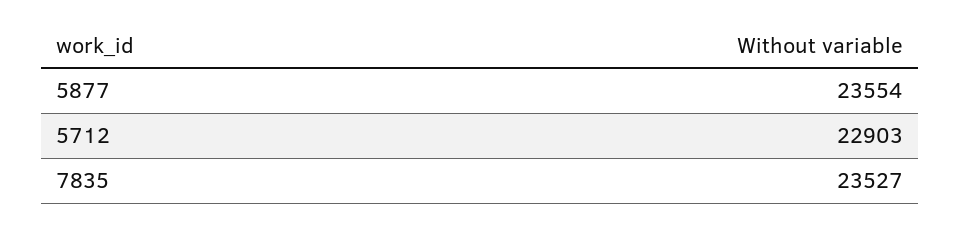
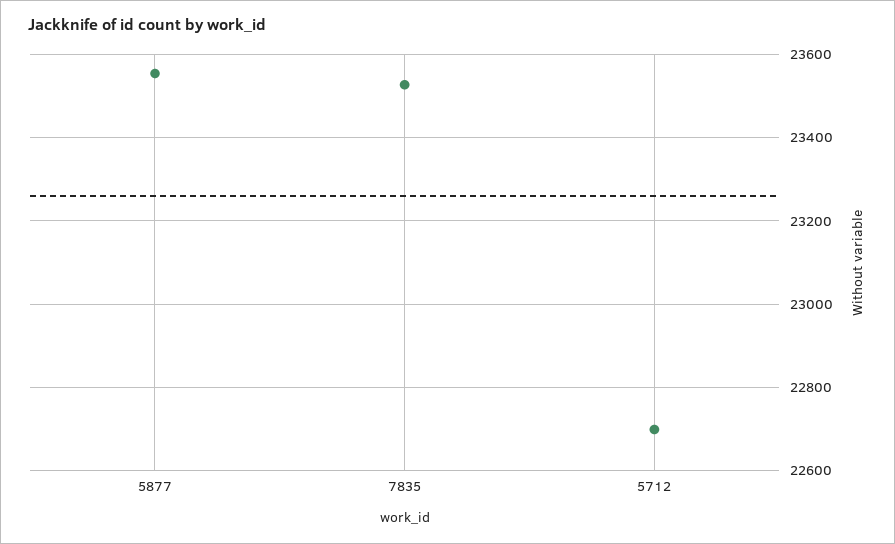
  {
    "5877": 23554,
-   "5712": 22903,
+   "5712": 22700,
    "7835": 23527
  }

